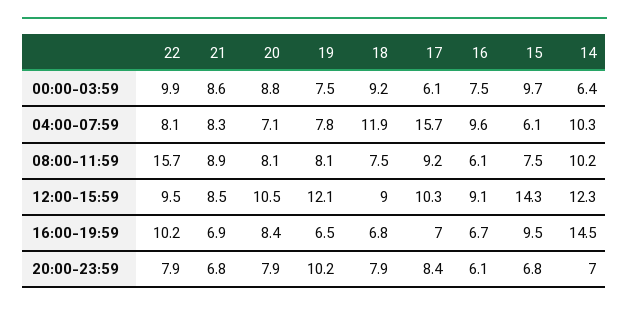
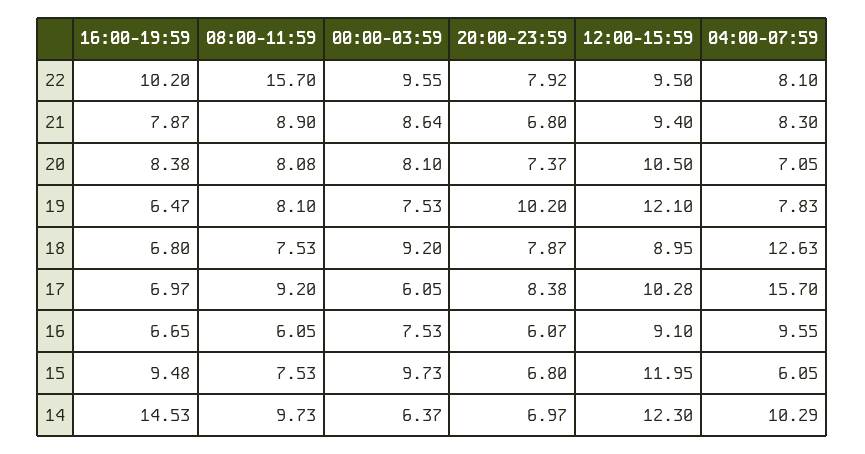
  {
    "22": {
-     "00:00-03:59": 9.9,
+     "00:00-03:59": 9.55,
      "04:00-07:59": 8.1,
      "08:00-11:59": 15.7,
      "12:00-15:59": 9.5,
      "16:00-19:59": 10.2,
      "20:00-23:59": 7.92
    },
    "21": {
      "00:00-03:59": 8.64,
      "04:00-07:59": 8.3,
      "08:00-11:59": 8.9,
-     "12:00-15:59": 8.5,
+     "12:00-15:59": 9.4,
-     "16:00-19:59": 6.9,
+     "16:00-19:59": 7.87,
      "20:00-23:59": 6.8
    },
    "20": {
-     "00:00-03:59": 8.8,
+     "00:00-03:59": 8.1,
      "04:00-07:59": 7.05,
      "08:00-11:59": 8.08,
      "12:00-15:59": 10.5,
      "16:00-19:59": 8.38,
-     "20:00-23:59": 7.9
+     "20:00-23:59": 7.37
    },
    "19": {
      "00:00-03:59": 7.53,
      "04:00-07:59": 7.83,
      "08:00-11:59": 8.1,
      "12:00-15:59": 12.1,
      "16:00-19:59": 6.47,
      "20:00-23:59": 10.2
    },
    "18": {
      "00:00-03:59": 9.2,
-     "04:00-07:59": 11.9,
+     "04:00-07:59": 12.63,
      "08:00-11:59": 7.53,
      "12:00-15:59": 8.95,
      "16:00-19:59": 6.8,
      "20:00-23:59": 7.87
    },
    "17": {
      "00:00-03:59": 6.05,
      "04:00-07:59": 15.7,
      "08:00-11:59": 9.2,
      "12:00-15:59": 10.28,
      "16:00-19:59": 6.97,
      "20:00-23:59": 8.38
    },
    "16": {
      "00:00-03:59": 7.53,
      "04:00-07:59": 9.55,
      "08:00-11:59": 6.05,
      "12:00-15:59": 9.1,
      "16:00-19:59": 6.65,
      "20:00-23:59": 6.07
    },
    "15": {
      "00:00-03:59": 9.73,
      "04:00-07:59": 6.05,
      "08:00-11:59": 7.53,
-     "12:00-15:59": 14.3,
+     "12:00-15:59": 11.95,
      "16:00-19:59": 9.48,
      "20:00-23:59": 6.8
    },
    "14": {
      "00:00-03:59": 6.37,
      "04:00-07:59": 10.29,
-     "08:00-11:59": 10.2,
+     "08:00-11:59": 9.73,
      "12:00-15:59": 12.3,
      "16:00-19:59": 14.53,
      "20:00-23:59": 6.97
    }
  }

